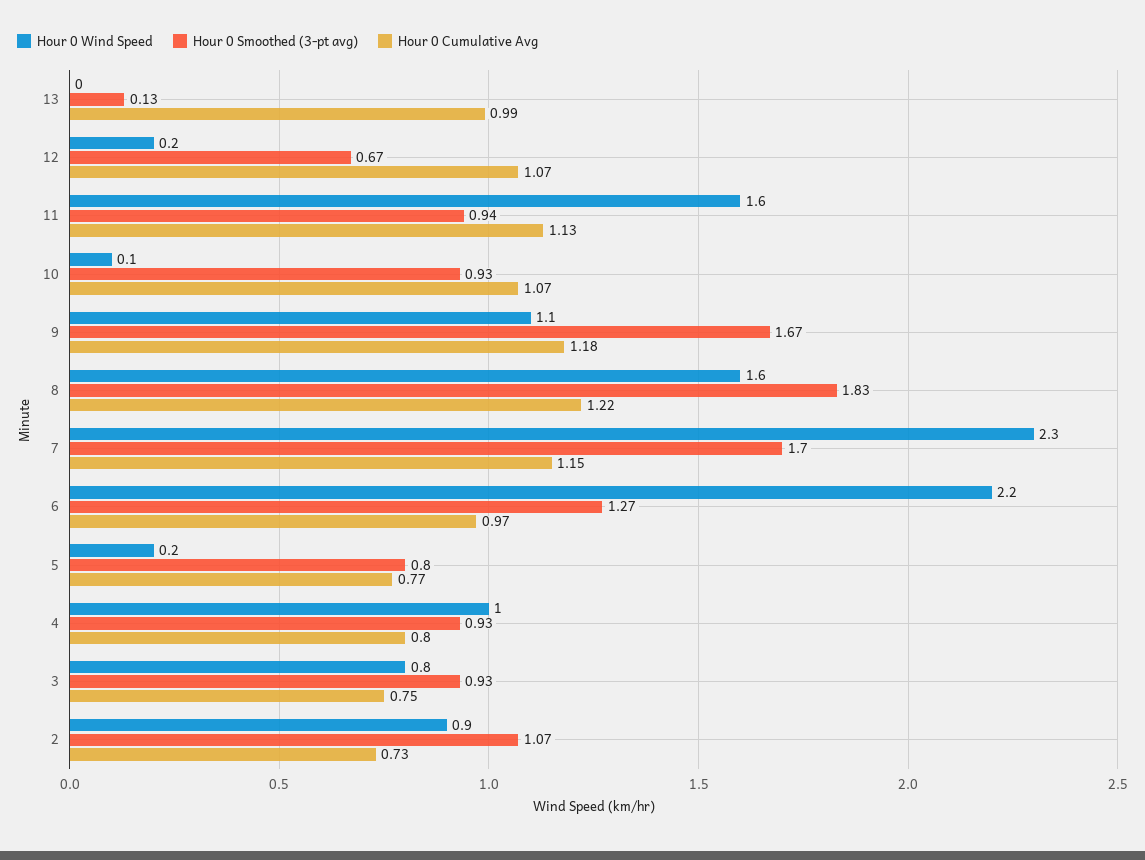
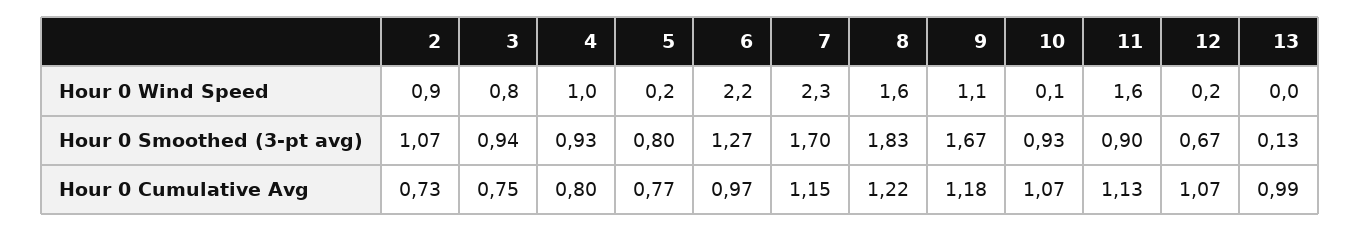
  {
    "Hour 0 Wind Speed": {
      "13": 0,
      "12": 0.2,
      "11": 1.6,
      "10": 0.1,
      "9": 1.1,
      "8": 1.6,
      "7": 2.3,
      "6": 2.2,
      "5": 0.2,
      "4": 1,
      "3": 0.8,
      "2": 0.9
    },
    "Hour 0 Smoothed (3-pt avg)": {
      "13": 0.13,
      "12": 0.67,
-     "11": 0.94,
+     "11": 0.9,
      "10": 0.93,
      "9": 1.67,
      "8": 1.83,
      "7": 1.7,
      "6": 1.27,
      "5": 0.8,
      "4": 0.93,
-     "3": 0.93,
+     "3": 0.94,
      "2": 1.07
    },
    "Hour 0 Cumulative Avg": {
      "13": 0.99,
      "12": 1.07,
      "11": 1.13,
      "10": 1.07,
      "9": 1.18,
      "8": 1.22,
      "7": 1.15,
      "6": 0.97,
      "5": 0.77,
      "4": 0.8,
      "3": 0.75,
      "2": 0.73
    }
  }

